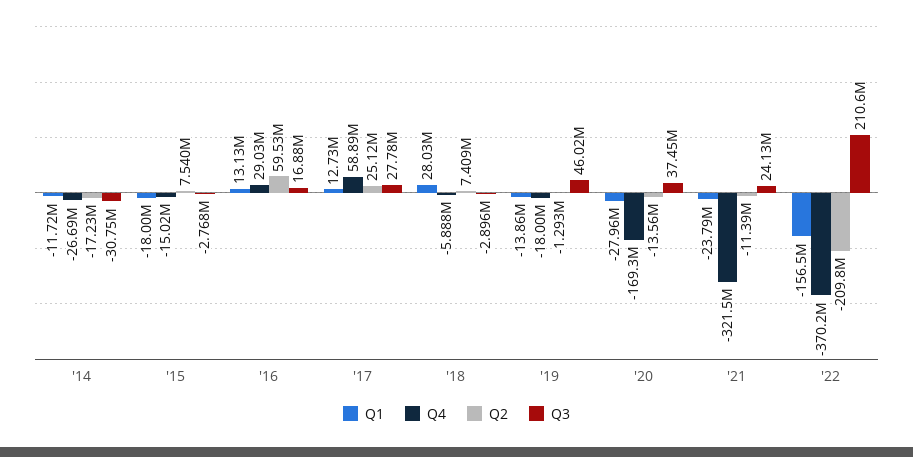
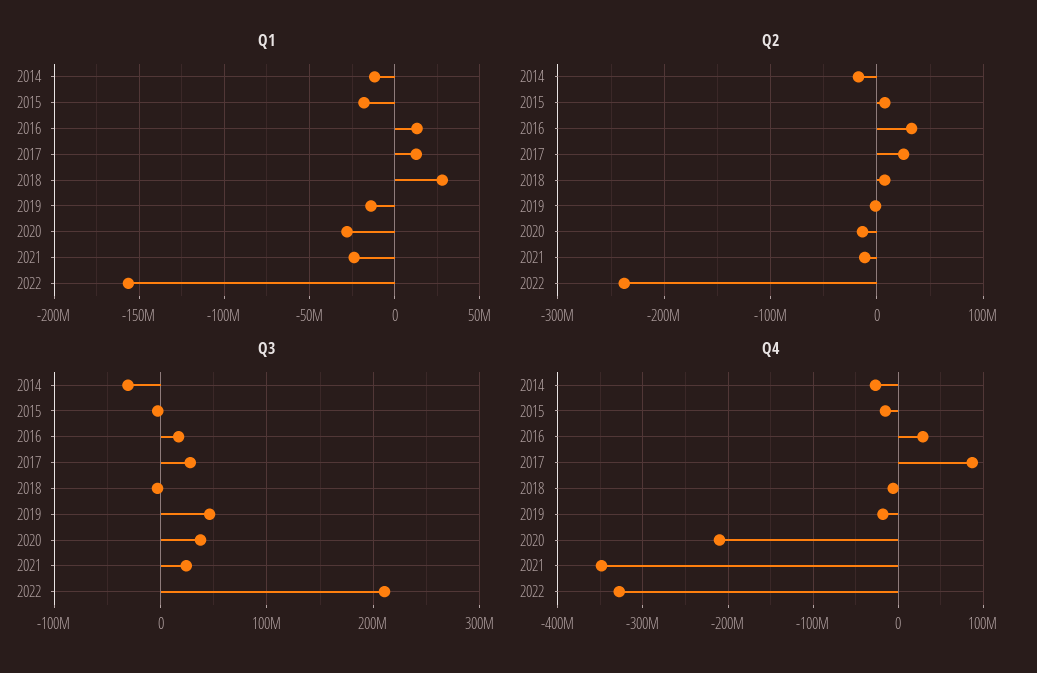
  {
    "Q1": {
      "'14": -11720000,
      "'15": -18000000,
      "'16": 13130000,
      "'17": 12730000,
      "'18": 28030000,
      "'19": -13860000,
      "'20": -27960000,
      "'21": -23790000,
      "'22": -156500000
    },
    "Q4": {
      "'14": -26690000,
      "'15": -15020000,
      "'16": 29030000,
-     "'17": 58890000,
+     "'17": 90000000,
      "'18": -5888000,
      "'19": -18000000,
-     "'20": -169300000,
+     "'20": -210000000,
-     "'21": -321500000,
+     "'21": -350000000,
-     "'22": -370200000
+     "'22": -330000000
    },
    "Q2": {
      "'14": -17230000,
      "'15": 7540000,
-     "'16": 59530000,
+     "'16": 30000000,
      "'17": 25120000,
      "'18": 7409000,
      "'19": -1293000,
      "'20": -13560000,
      "'21": -11390000,
-     "'22": -209800000
+     "'22": -240000000
    },
    "Q3": {
      "'14": -30750000,
      "'15": -2768000,
      "'16": 16880000,
      "'17": 27780000,
      "'18": -2896000,
      "'19": 46020000,
      "'20": 37450000,
      "'21": 24130000,
      "'22": 210600000
    }
  }

